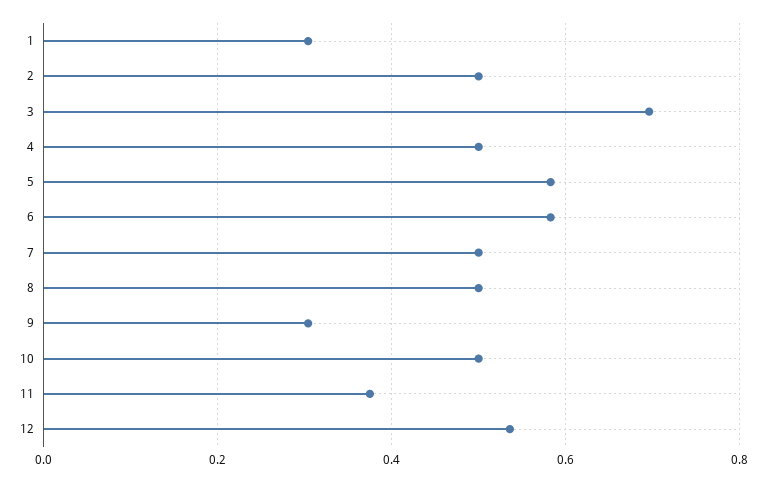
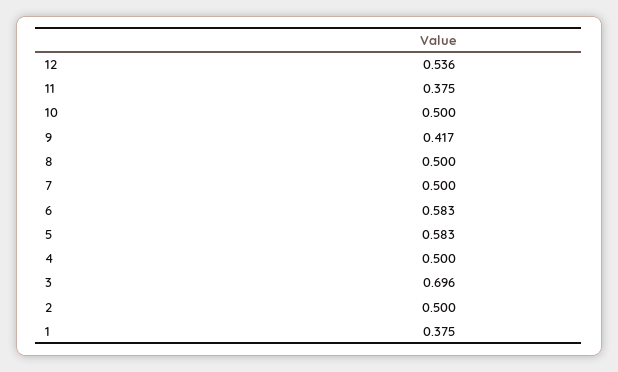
  {
-   "1": 0.3,
+   "1": 0.375,
    "2": 0.5,
    "3": 0.696,
    "4": 0.5,
    "5": 0.583,
    "6": 0.583,
    "7": 0.5,
    "8": 0.5,
-   "9": 0.3,
+   "9": 0.417,
    "10": 0.5,
    "11": 0.375,
    "12": 0.536
  }

